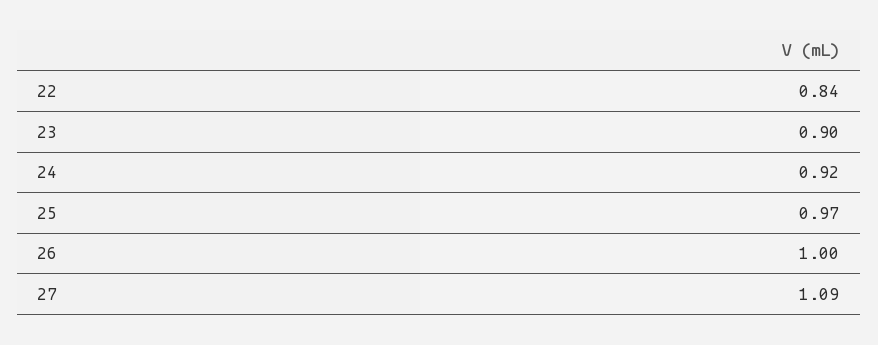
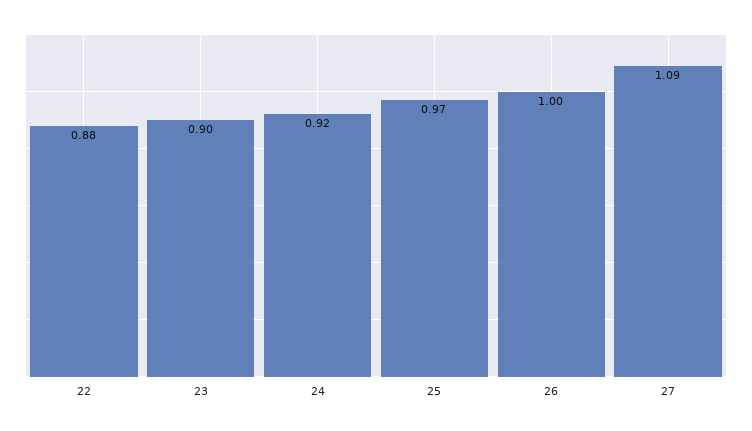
  {
-   "22": 0.84,
+   "22": 0.88,
    "23": 0.9,
    "24": 0.92,
    "25": 0.97,
    "26": 1,
    "27": 1.09
  }

